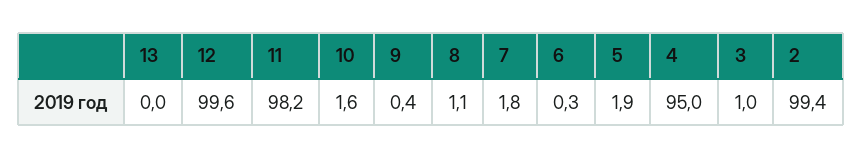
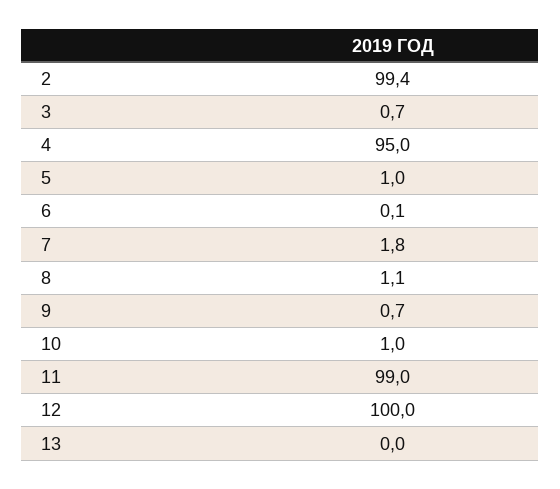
  {
    "13": 0,
-   "12": 99.6,
+   "12": 100,
-   "11": 98.2,
+   "11": 99,
-   "10": 1.6,
+   "10": 1,
-   "9": 0.4,
+   "9": 0.7,
    "8": 1.1,
    "7": 1.8,
-   "6": 0.3,
+   "6": 0.1,
-   "5": 1.9,
+   "5": 1,
    "4": 95,
-   "3": 1,
+   "3": 0.7,
    "2": 99.4
  }

